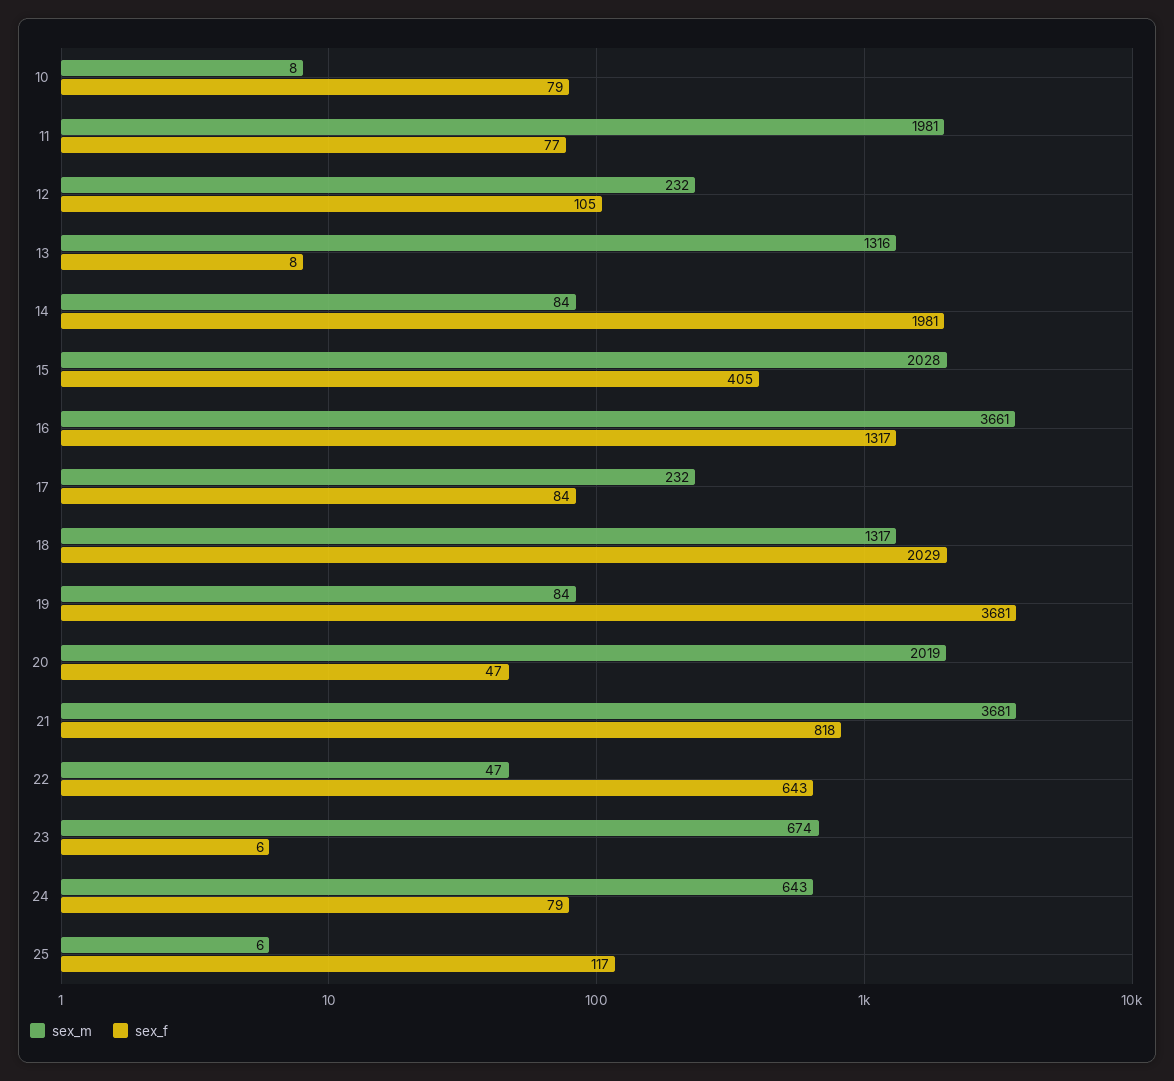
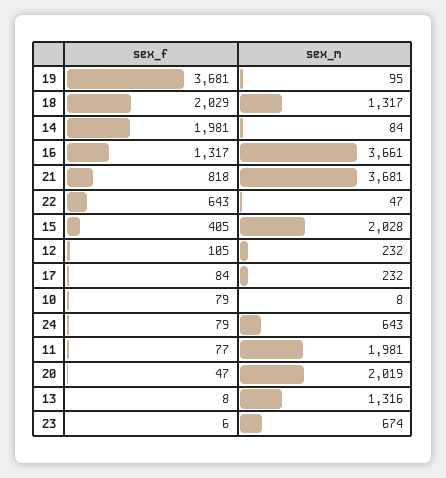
  {
    "sex_m": {
      "10": 8,
      "11": 1981,
      "12": 232,
      "13": 1316,
      "14": 84,
      "15": 2028,
      "16": 3661,
      "17": 232,
      "18": 1317,
-     "19": 84,
+     "19": 95,
      "20": 2019,
      "21": 3681,
      "22": 47,
      "23": 674,
-     "24": 643,
+     "24": 643
-     "25": 6
    },
    "sex_f": {
      "10": 79,
      "11": 77,
      "12": 105,
      "13": 8,
      "14": 1981,
      "15": 405,
      "16": 1317,
      "17": 84,
      "18": 2029,
      "19": 3681,
      "20": 47,
      "21": 818,
      "22": 643,
      "23": 6,
-     "24": 79,
+     "24": 79
-     "25": 117
    }
  }

